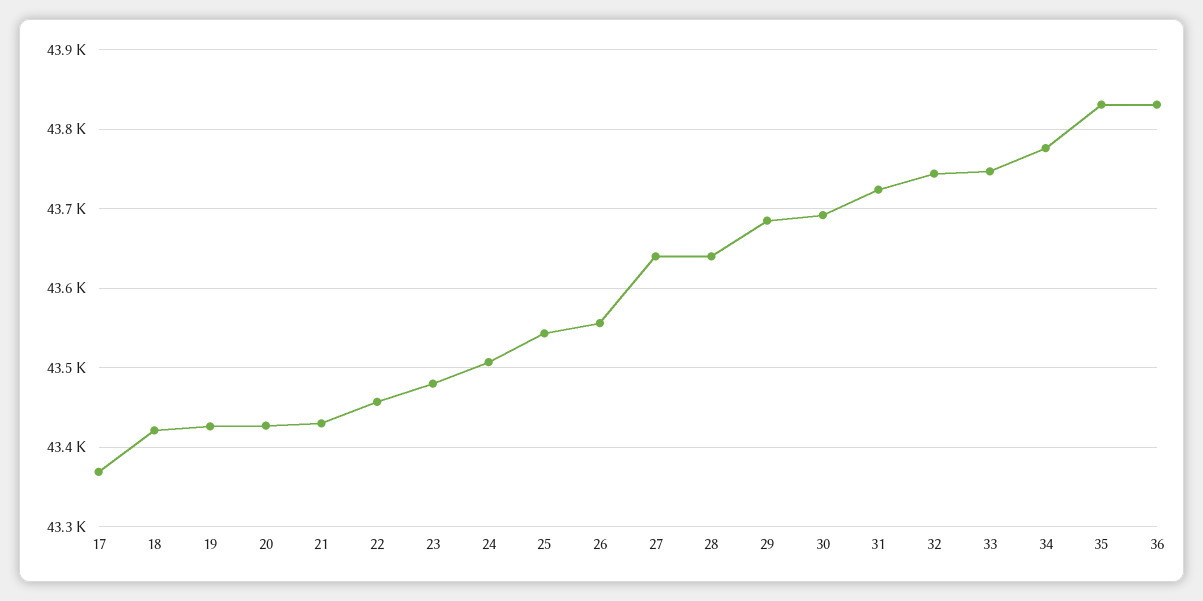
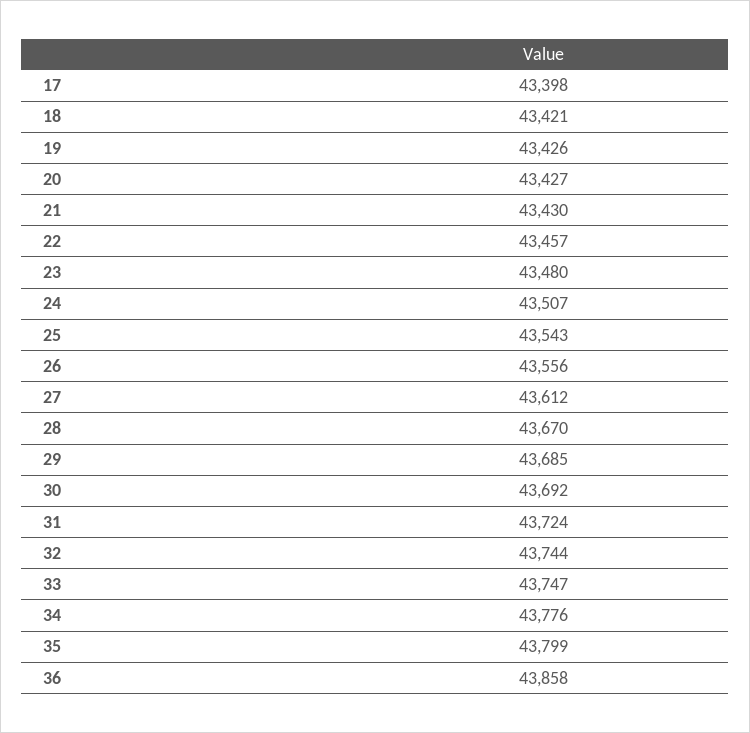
  {
-   "17": 43370,
+   "17": 43398,
    "18": 43421,
    "19": 43426,
    "20": 43427,
    "21": 43430,
    "22": 43457,
    "23": 43480,
    "24": 43507,
    "25": 43543,
    "26": 43556,
-   "27": 43640,
+   "27": 43612,
-   "28": 43640,
+   "28": 43670,
    "29": 43685,
    "30": 43692,
    "31": 43724,
    "32": 43744,
    "33": 43747,
    "34": 43776,
-   "35": 43830,
+   "35": 43799,
-   "36": 43830
+   "36": 43858
  }

